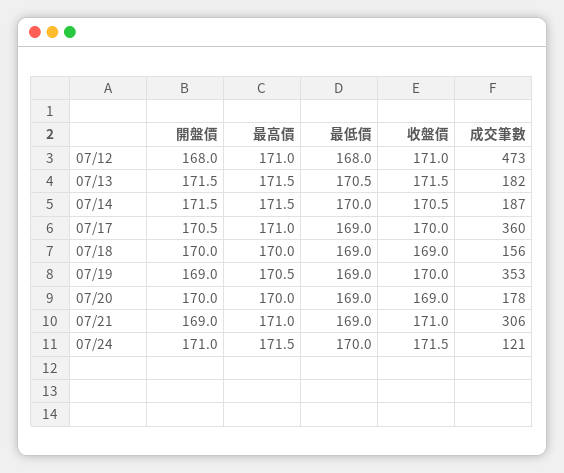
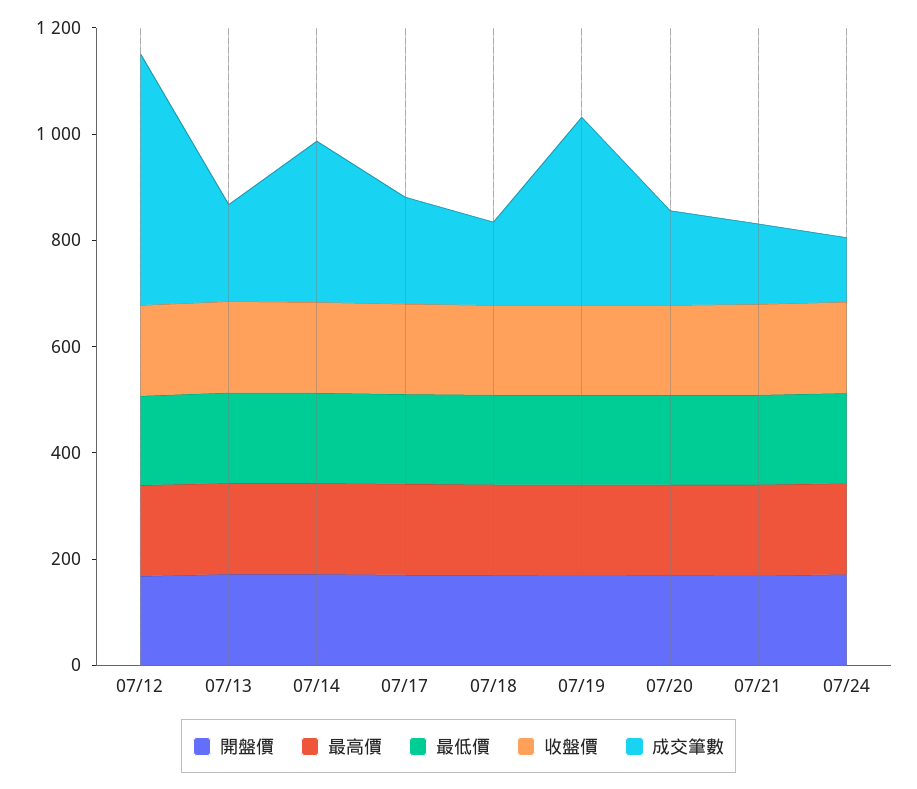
  {
    "開盤價": {
      "07/12": 168,
      "07/13": 171.5,
      "07/14": 171.5,
      "07/17": 170.5,
      "07/18": 170,
      "07/19": 169,
      "07/20": 170,
      "07/21": 169,
      "07/24": 171
    },
    "最高價": {
      "07/12": 171,
      "07/13": 171.5,
      "07/14": 171.5,
      "07/17": 171,
      "07/18": 170,
      "07/19": 170.5,
      "07/20": 170,
      "07/21": 171,
      "07/24": 171.5
    },
    "最低價": {
      "07/12": 168,
      "07/13": 170.5,
      "07/14": 170,
      "07/17": 169,
      "07/18": 169,
      "07/19": 169,
      "07/20": 169,
      "07/21": 169,
      "07/24": 170
    },
    "收盤價": {
      "07/12": 171,
      "07/13": 171.5,
      "07/14": 170.5,
      "07/17": 170,
      "07/18": 169,
      "07/19": 170,
      "07/20": 169,
      "07/21": 171,
      "07/24": 171.5
    },
    "成交筆數": {
      "07/12": 473,
      "07/13": 182,
-     "07/14": 187,
+     "07/14": 300,
-     "07/17": 360,
+     "07/17": 200,
      "07/18": 156,
      "07/19": 353,
      "07/20": 178,
-     "07/21": 306,
+     "07/21": 150,
      "07/24": 121
    }
  }

